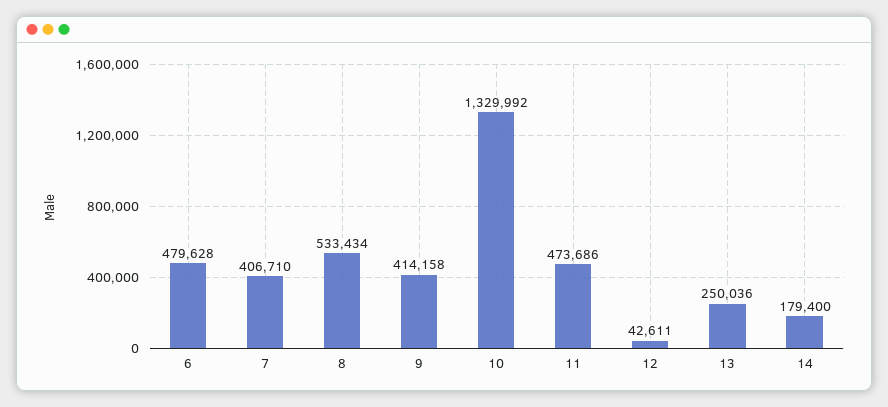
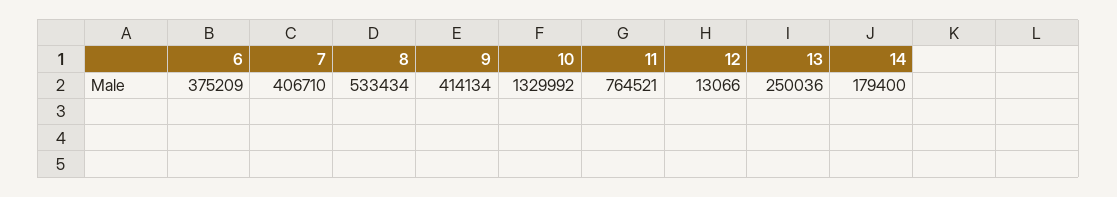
  {
-   "6": 479628,
+   "6": 375209,
    "7": 406710,
    "8": 533434,
-   "9": 414158,
+   "9": 414134,
    "10": 1329992,
-   "11": 473686,
+   "11": 764521,
-   "12": 42611,
+   "12": 13066,
    "13": 250036,
    "14": 179400
  }

